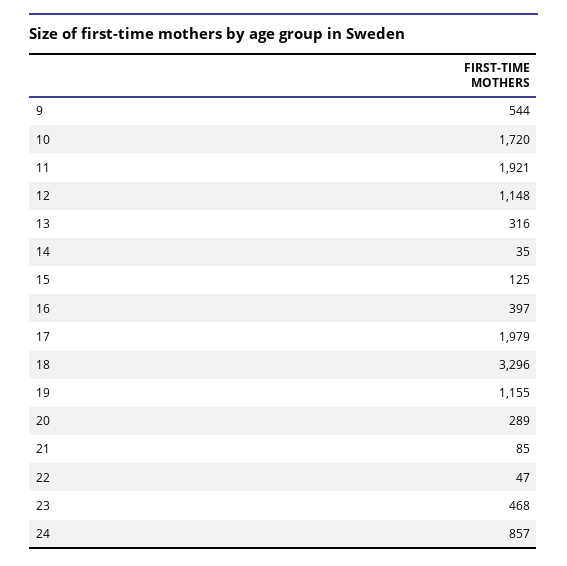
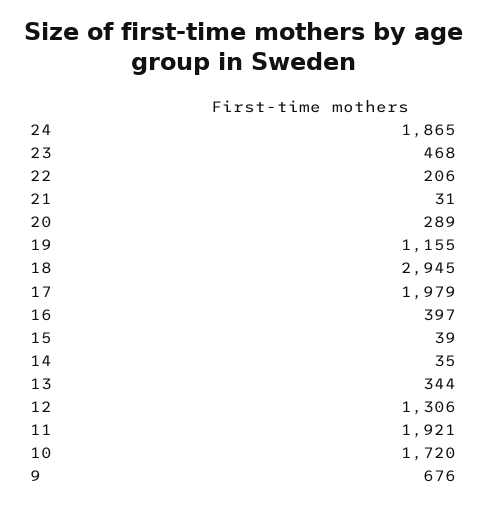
  {
-   "9": 544,
+   "9": 676,
    "10": 1720,
    "11": 1921,
-   "12": 1148,
+   "12": 1306,
-   "13": 316,
+   "13": 344,
    "14": 35,
-   "15": 125,
+   "15": 39,
    "16": 397,
    "17": 1979,
-   "18": 3296,
+   "18": 2945,
    "19": 1155,
    "20": 289,
-   "21": 85,
+   "21": 31,
-   "22": 47,
+   "22": 206,
    "23": 468,
-   "24": 857
+   "24": 1865
  }

